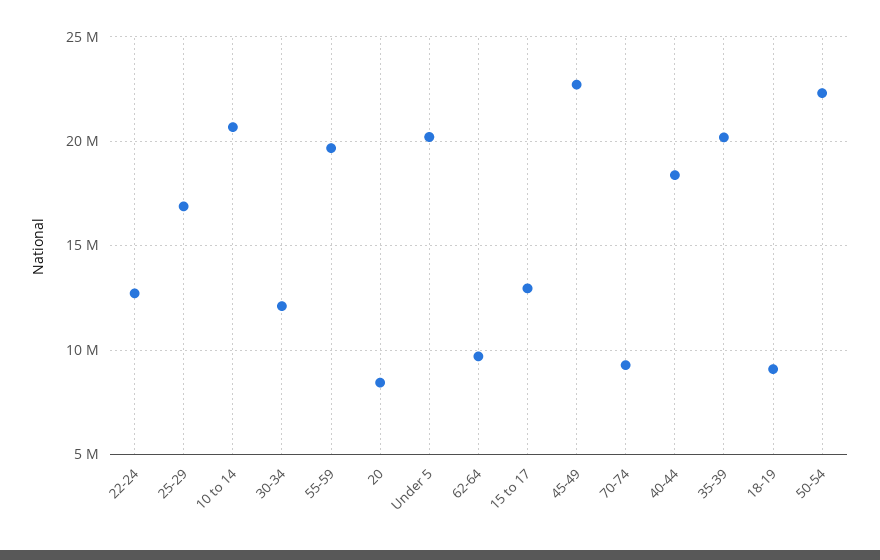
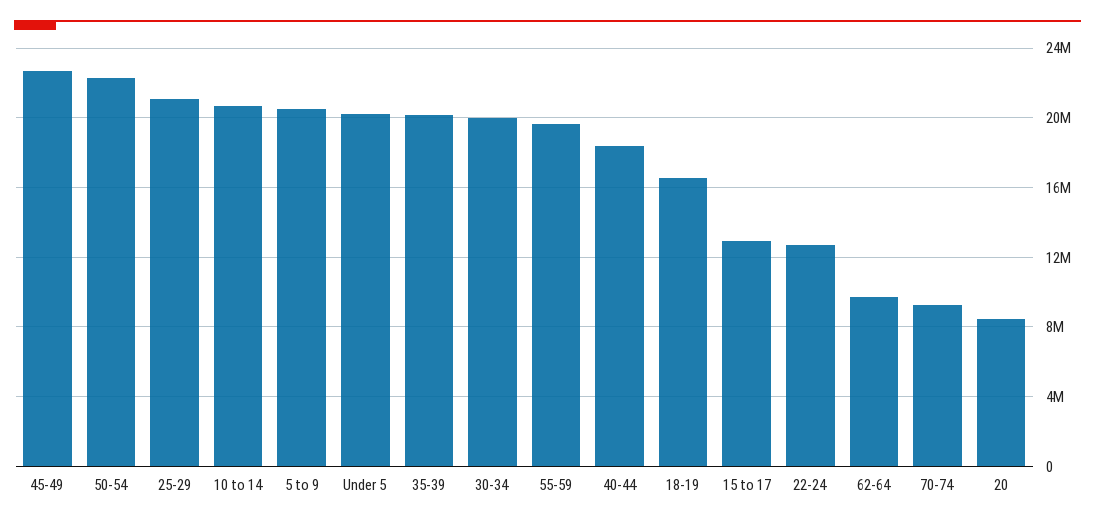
  {
    "22-24": 12500000,
-   "25-29": 17000000,
+   "25-29": 21000000,
    "10 to 14": 20500000,
-   "30-34": 12000000,
+   "30-34": 20000000,
    "55-59": 19500000,
    "20": 8500000,
    "Under 5": 20000000,
    "62-64": 9500000,
    "15 to 17": 13000000,
    "45-49": 22500000,
    "70-74": 9500000,
    "40-44": 18500000,
    "35-39": 20000000,
-   "18-19": 9000000,
+   "18-19": 16500000,
-   "50-54": 22500000
+   "50-54": 22500000,
+   "5 to 9": 20500000
  }

